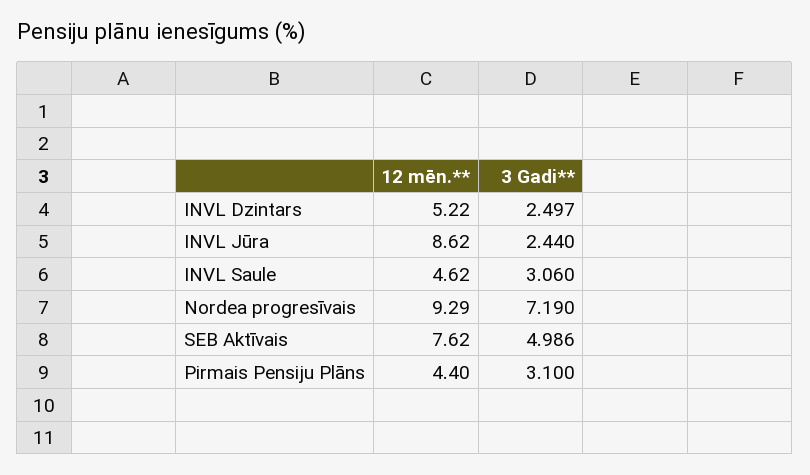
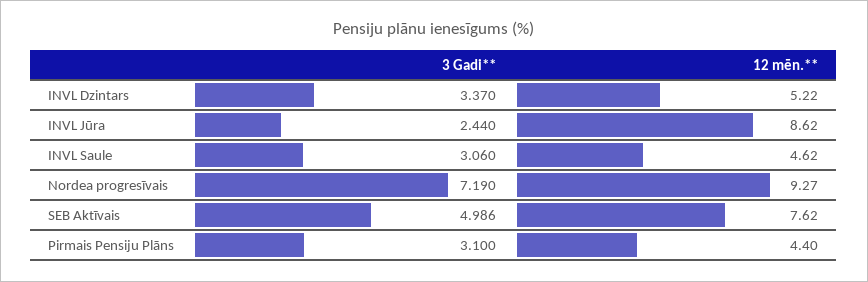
  {
    "12 mēn.**": {
      "INVL Dzintars": 5.22,
      "INVL Jūra": 8.62,
      "INVL Saule": 4.62,
-     "Nordea progresīvais": 9.29,
+     "Nordea progresīvais": 9.27,
      "SEB Aktīvais": 7.62,
      "Pirmais Pensiju Plāns": 4.4
    },
    "3 Gadi**": {
-     "INVL Dzintars": 2.497,
+     "INVL Dzintars": 3.37,
      "INVL Jūra": 2.44,
      "INVL Saule": 3.06,
      "Nordea progresīvais": 7.19,
      "SEB Aktīvais": 4.986,
      "Pirmais Pensiju Plāns": 3.1
    }
  }

